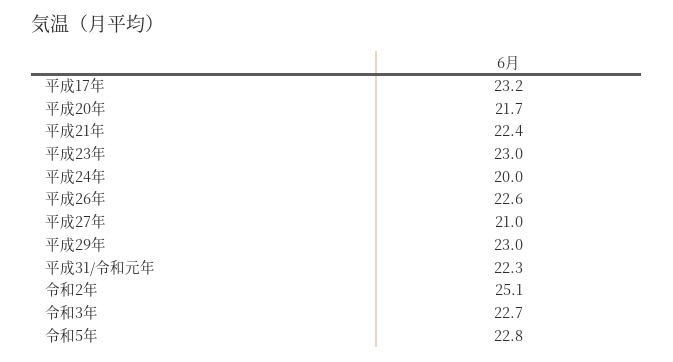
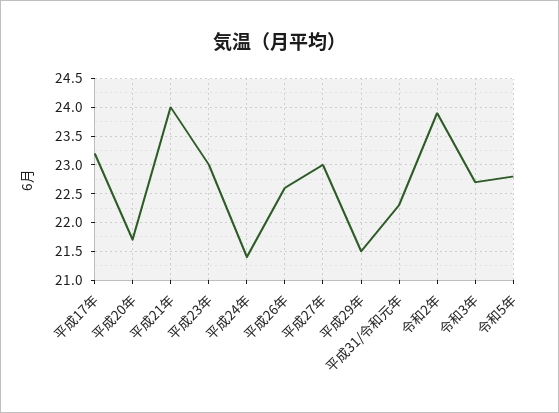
  {
    "平成17年": 23.2,
    "平成20年": 21.7,
-   "平成21年": 22.4,
+   "平成21年": 24,
    "平成23年": 23,
-   "平成24年": 20,
+   "平成24年": 21.5,
    "平成26年": 22.6,
-   "平成27年": 21,
+   "平成27年": 23,
-   "平成29年": 23,
+   "平成29年": 21.5,
    "平成31/令和元年": 22.3,
-   "令和2年": 25.1,
+   "令和2年": 24,
    "令和3年": 22.7,
    "令和5年": 22.8
  }

